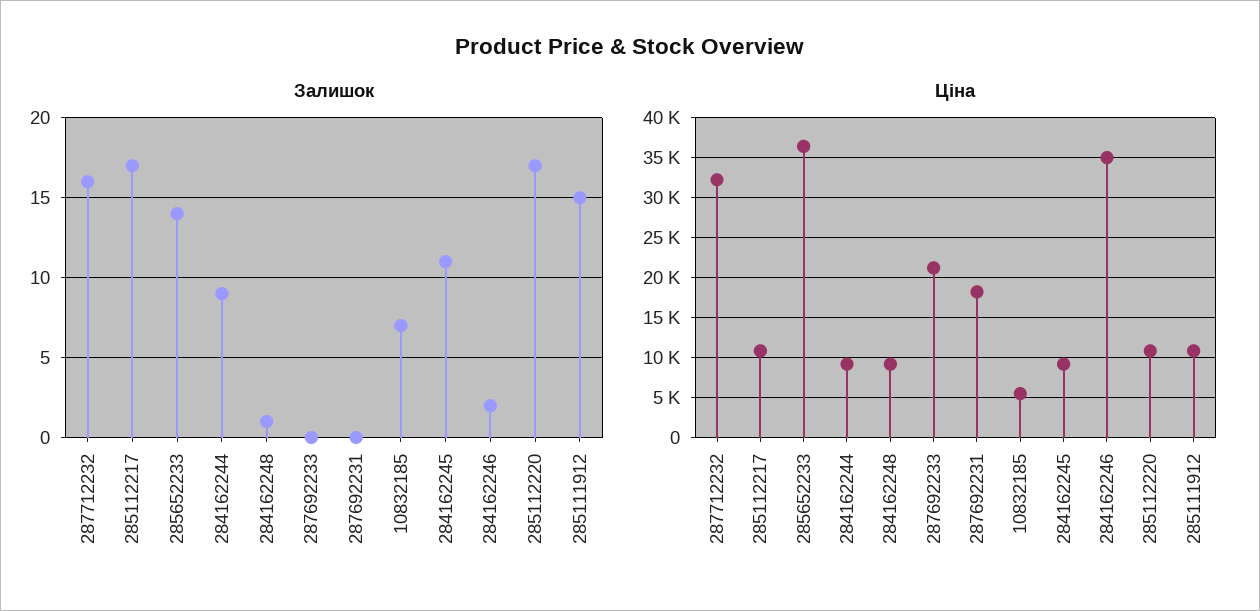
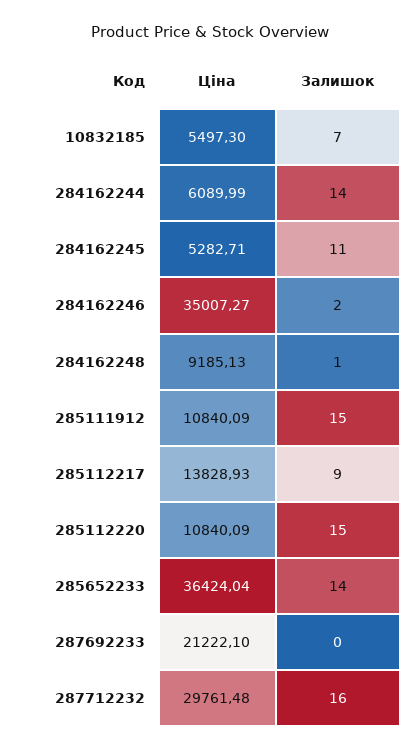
  {
    "Залишок": {
      "287712232": 16,
-     "285112217": 17,
+     "285112217": 9,
      "285652233": 14,
-     "284162244": 9,
+     "284162244": 14,
      "284162248": 1,
      "287692233": 0,
-     "287692231": 0,
      "10832185": 7,
      "284162245": 11,
      "284162246": 2,
-     "285112220": 17,
+     "285112220": 15,
      "285111912": 15
    },
    "Ціна": {
-     "287712232": 32000,
+     "287712232": 29761.48,
-     "285112217": 11000,
+     "285112217": 13828.93,
      "285652233": 36424.04,
-     "284162244": 9000,
+     "284162244": 6089.99,
      "284162248": 9185.13,
      "287692233": 21222.1,
-     "287692231": 18000,
      "10832185": 5497.3,
-     "284162245": 9000,
+     "284162245": 5282.71,
      "284162246": 35007.27,
      "285112220": 10840.09,
      "285111912": 10840.09
    }
  }

